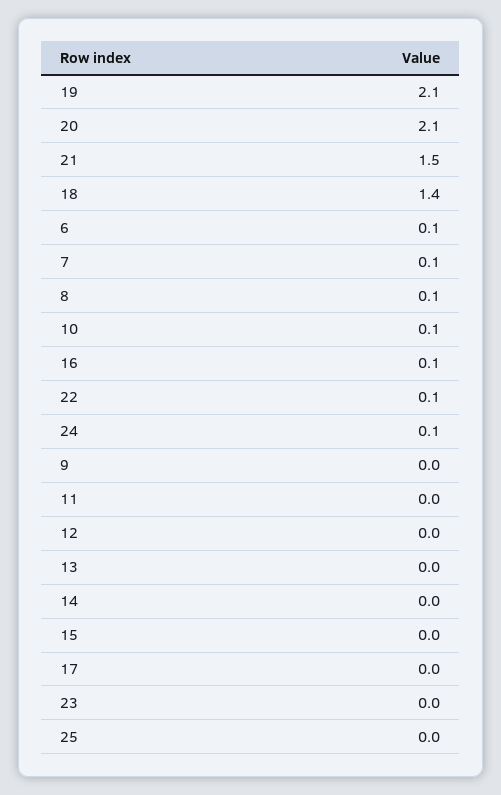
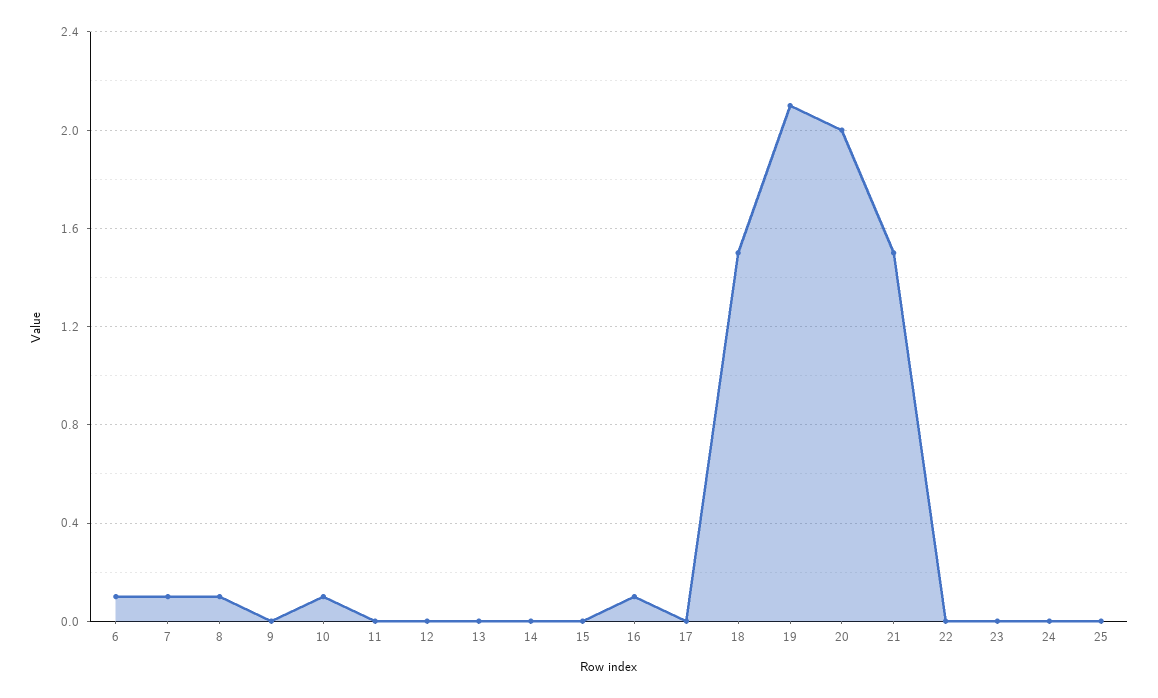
  {
    "19": 2.1,
-   "20": 2.1,
+   "20": 2,
    "21": 1.5,
-   "18": 1.4,
+   "18": 1.5,
    "6": 0.1,
    "7": 0.1,
    "8": 0.1,
    "10": 0.1,
    "16": 0.1,
-   "22": 0.1,
+   "22": 0,
-   "24": 0.1,
+   "24": 0,
    "9": 0,
    "11": 0,
    "12": 0,
    "13": 0,
    "14": 0,
    "15": 0,
    "17": 0,
    "23": 0,
    "25": 0
  }

